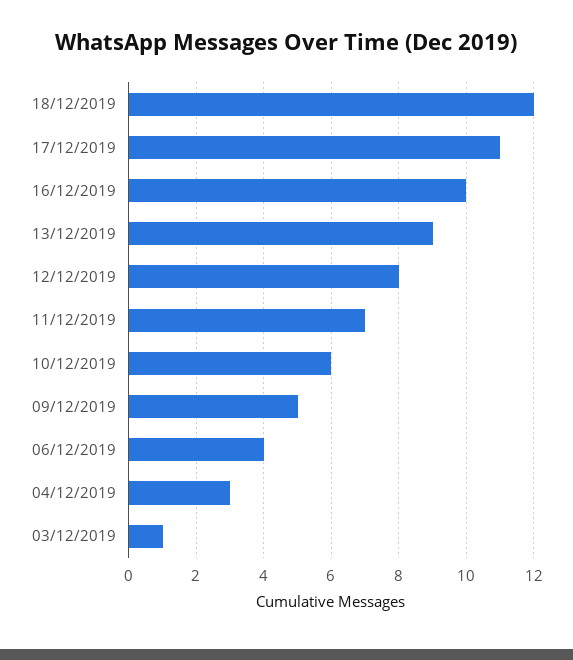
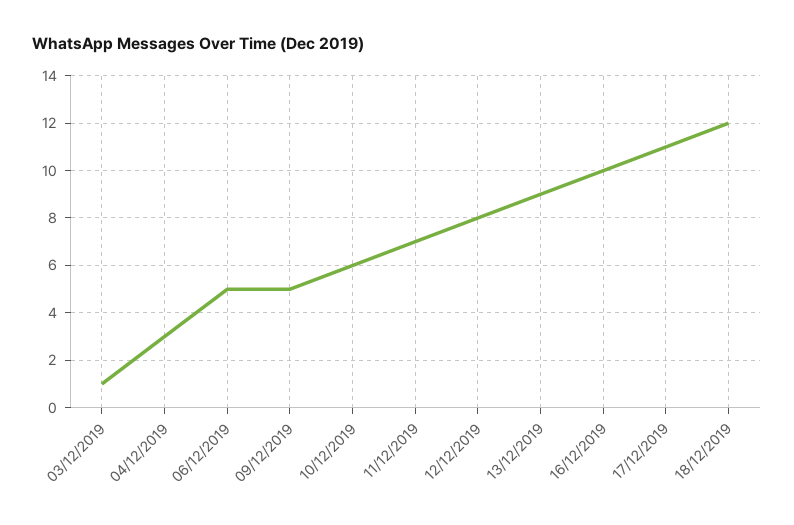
  {
    "18/12/2019": 12,
    "17/12/2019": 11,
    "16/12/2019": 10,
    "13/12/2019": 9,
    "12/12/2019": 8,
    "11/12/2019": 7,
    "10/12/2019": 6,
    "09/12/2019": 5,
-   "06/12/2019": 4,
+   "06/12/2019": 5,
    "04/12/2019": 3,
    "03/12/2019": 1
  }

